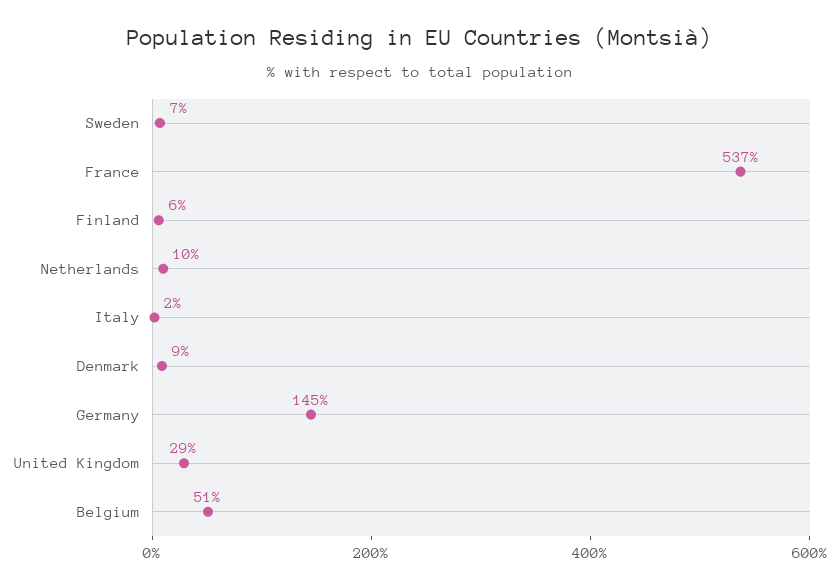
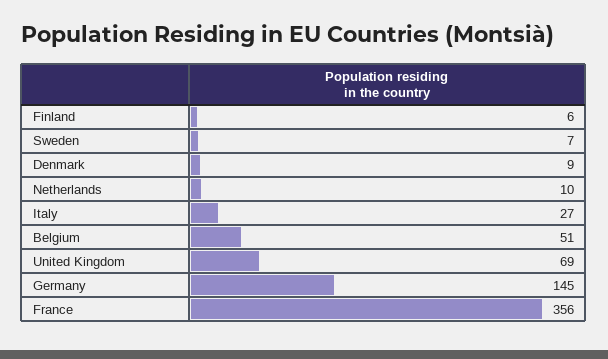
  {
    "Sweden": 7,
-   "France": 537,
+   "France": 356,
    "Finland": 6,
    "Netherlands": 10,
-   "Italy": 2,
+   "Italy": 27,
    "Denmark": 9,
    "Germany": 145,
-   "United Kingdom": 29,
+   "United Kingdom": 69,
    "Belgium": 51
  }

